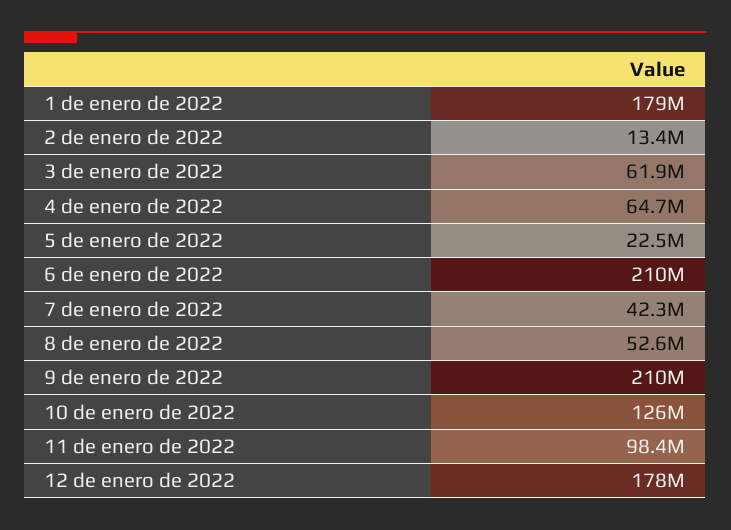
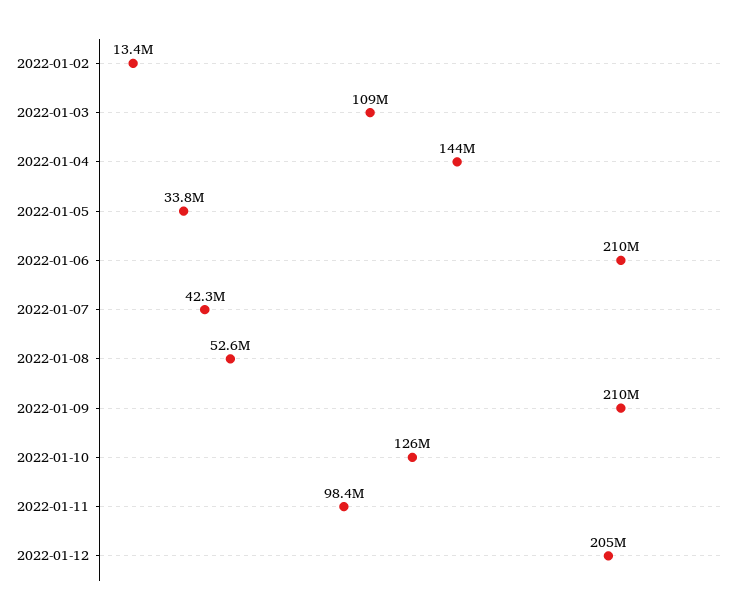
  {
-   "1 de enero de 2022": 179000000,
    "2 de enero de 2022": 13400000,
-   "3 de enero de 2022": 61900000,
+   "3 de enero de 2022": 109000000,
-   "4 de enero de 2022": 64700000,
+   "4 de enero de 2022": 144000000,
-   "5 de enero de 2022": 22500000,
+   "5 de enero de 2022": 33800000,
    "6 de enero de 2022": 210000000,
    "7 de enero de 2022": 42300000,
    "8 de enero de 2022": 52600000,
    "9 de enero de 2022": 210000000,
    "10 de enero de 2022": 126000000,
    "11 de enero de 2022": 98400000,
-   "12 de enero de 2022": 178000000
+   "12 de enero de 2022": 205000000
  }

